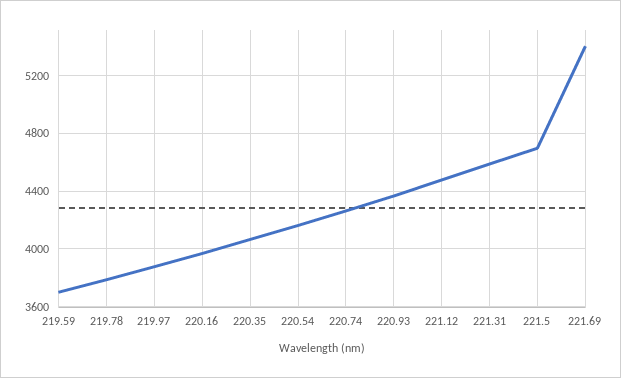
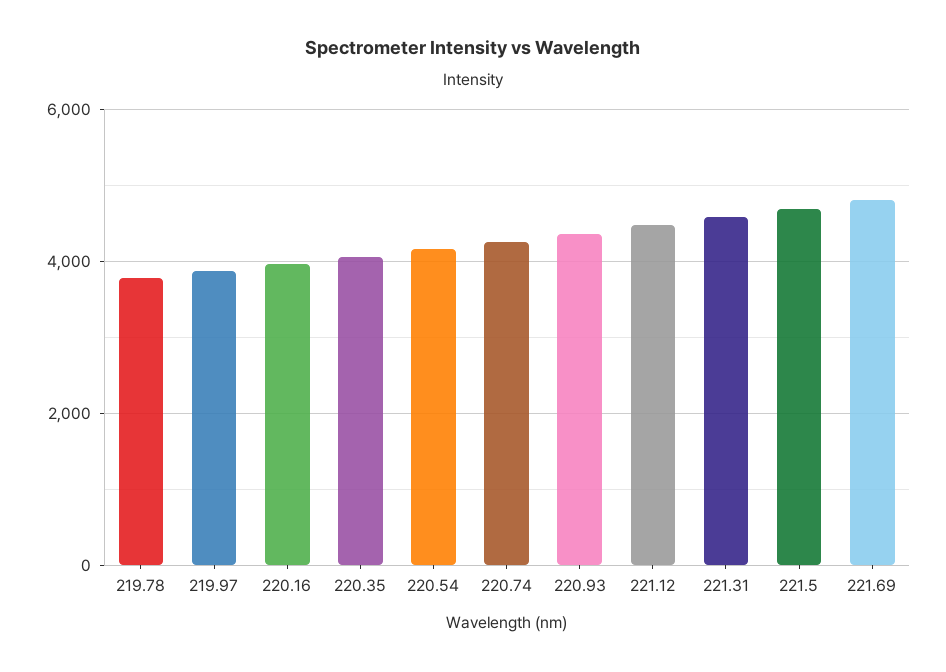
  {
-   "219.59": 3700,
    "219.78": 3800,
    "219.97": 3900,
    "220.16": 3950,
    "220.35": 4050,
    "220.54": 4150,
    "220.74": 4250,
    "220.93": 4350,
    "221.12": 4500,
    "221.31": 4600,
    "221.5": 4700,
-   "221.69": 5400
+   "221.69": 4800
  }

